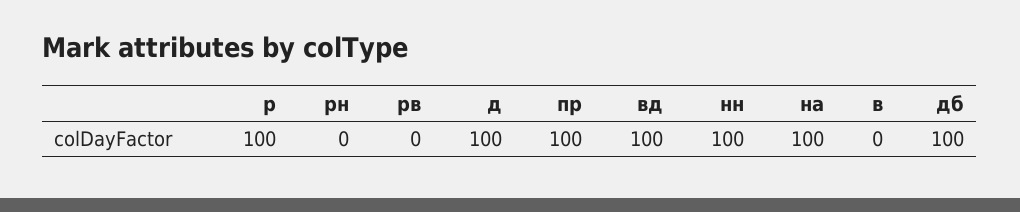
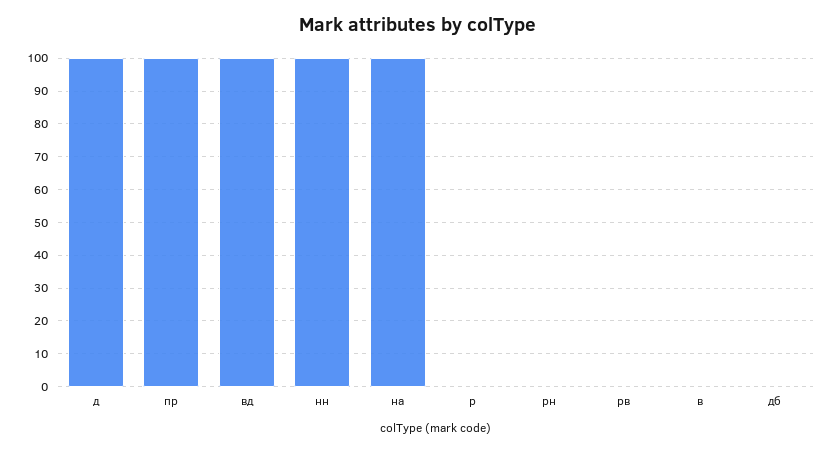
  {
-   "р": 100,
+   "р": 0,
    "рн": 0,
    "рв": 0,
    "д": 100,
    "пр": 100,
    "вд": 100,
    "нн": 100,
    "на": 100,
    "в": 0,
-   "дб": 100
+   "дб": 0
  }

